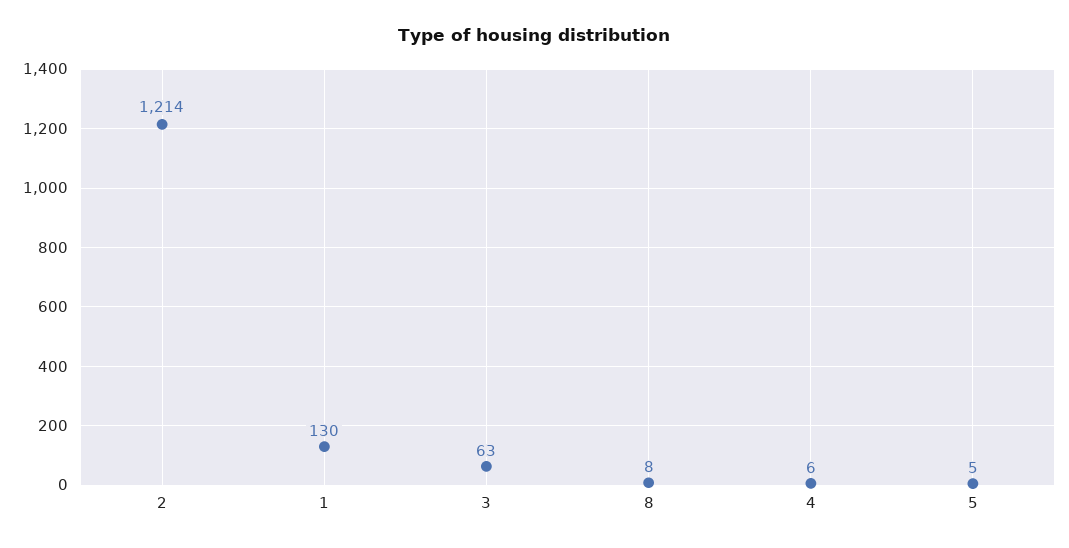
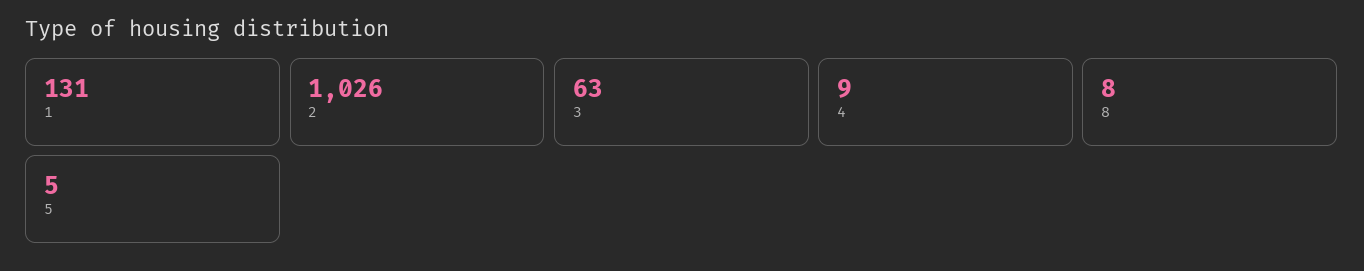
  {
-   "2": 1214,
+   "2": 1026,
-   "1": 130,
+   "1": 131,
    "3": 63,
    "8": 8,
-   "4": 6,
+   "4": 9,
    "5": 5
  }

